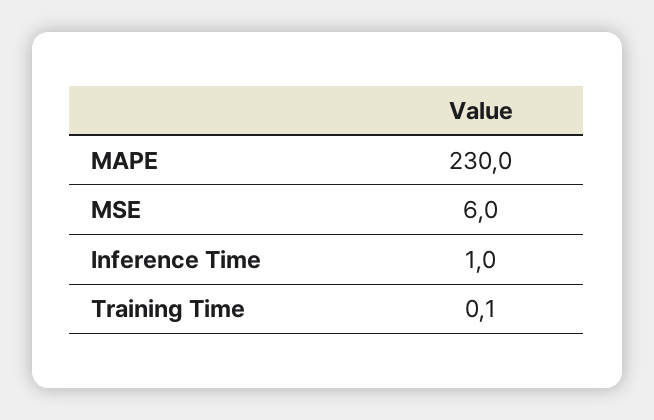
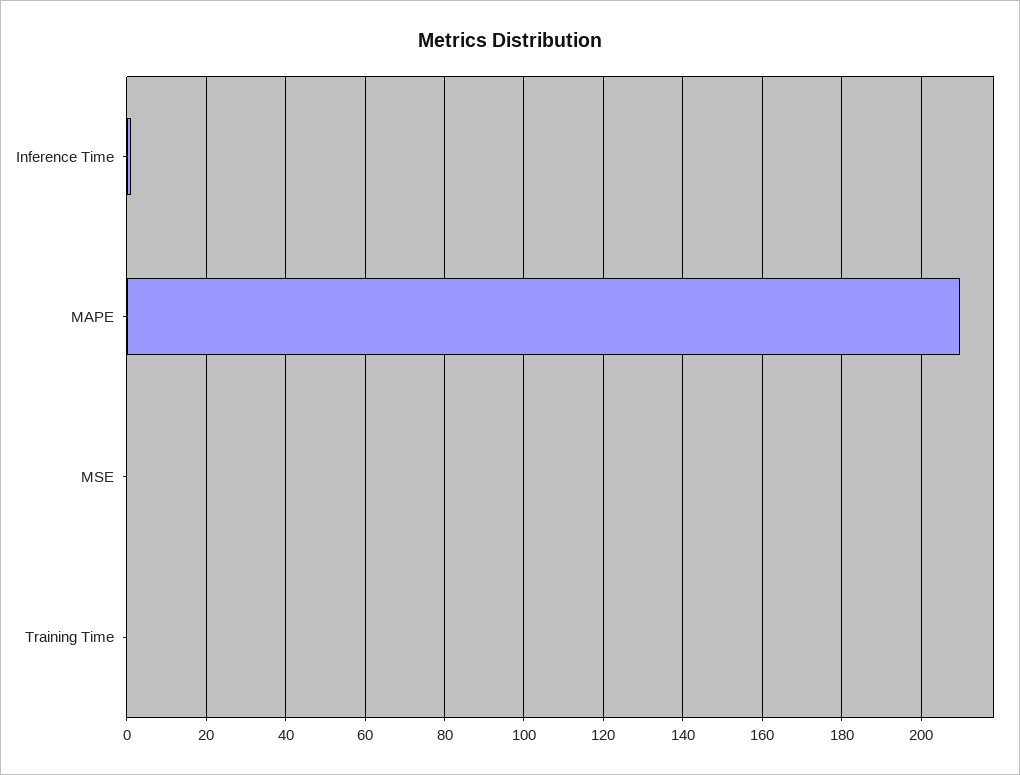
  {
-   "MAPE": 230,
+   "MAPE": 210,
-   "MSE": 6,
+   "MSE": 0,
    "Inference Time": 1,
    "Training Time": 0.1
  }

